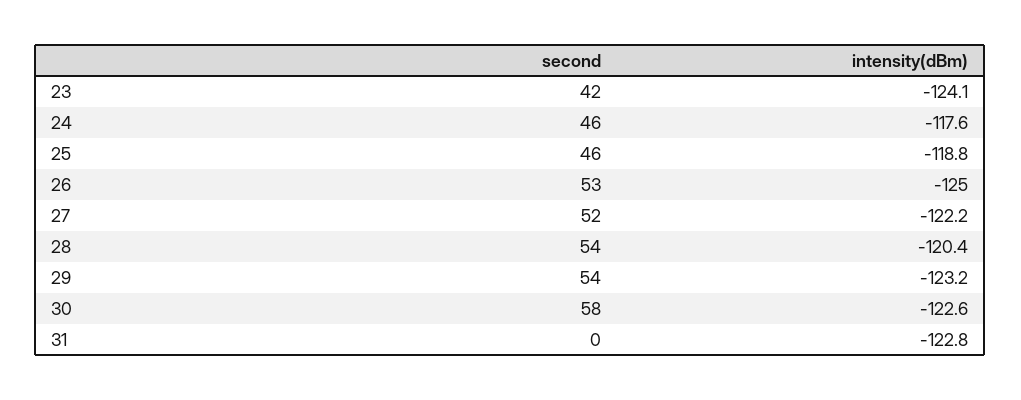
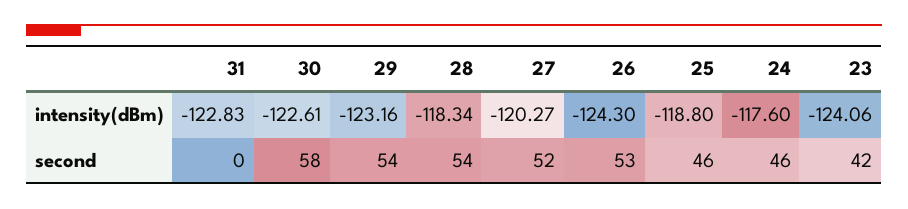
  {
    "second": {
      "23": 42,
      "24": 46,
      "25": 46,
      "26": 53,
      "27": 52,
      "28": 54,
      "29": 54,
      "30": 58,
      "31": 0
    },
    "intensity(dBm)": {
      "23": -124.06,
      "24": -117.6,
      "25": -118.8,
-     "26": -125,
+     "26": -124.3,
-     "27": -122.2,
+     "27": -120.27,
-     "28": -120.4,
+     "28": -118.34,
      "29": -123.16,
      "30": -122.61,
      "31": -122.83
    }
  }

